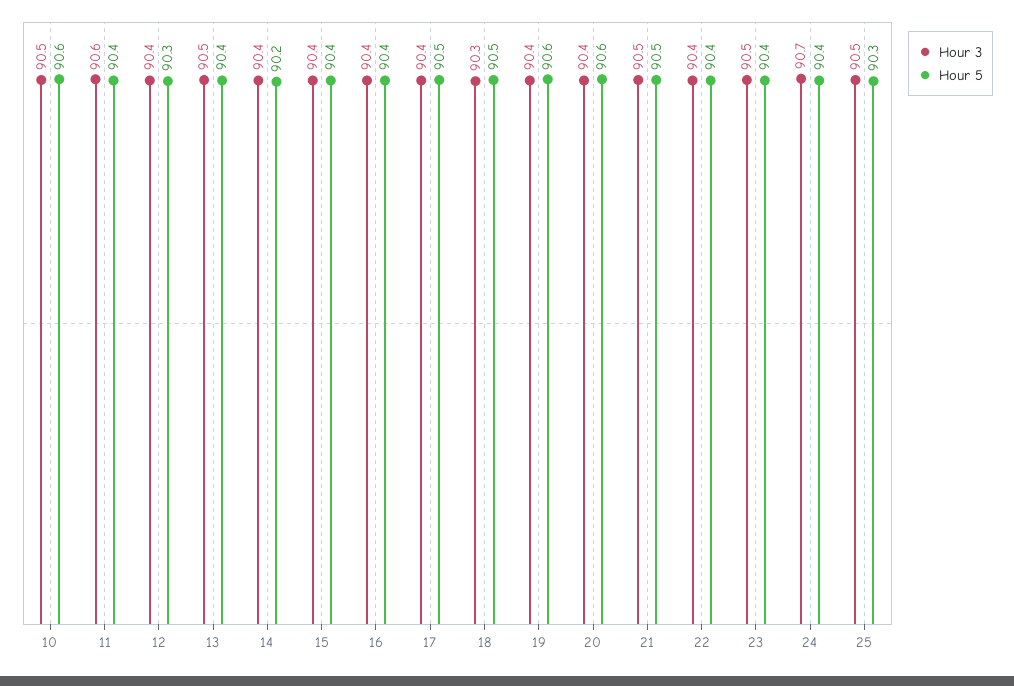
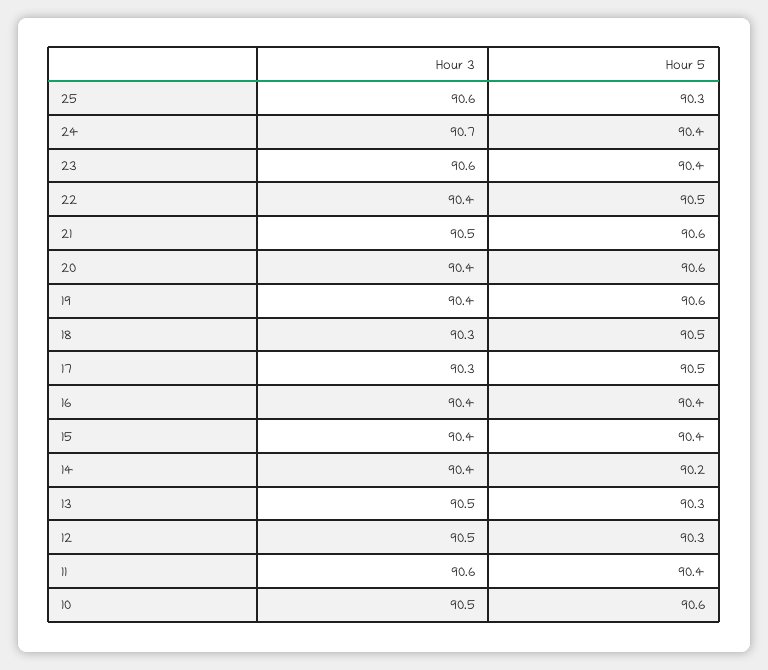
  {
    "Hour 3": {
      "10": 90.5,
      "11": 90.6,
-     "12": 90.4,
+     "12": 90.5,
      "13": 90.5,
      "14": 90.4,
      "15": 90.4,
      "16": 90.4,
-     "17": 90.4,
+     "17": 90.3,
      "18": 90.3,
      "19": 90.4,
      "20": 90.4,
      "21": 90.5,
      "22": 90.4,
-     "23": 90.5,
+     "23": 90.6,
      "24": 90.7,
-     "25": 90.5
+     "25": 90.6
    },
    "Hour 5": {
      "10": 90.6,
      "11": 90.4,
      "12": 90.3,
-     "13": 90.4,
+     "13": 90.3,
      "14": 90.2,
      "15": 90.4,
      "16": 90.4,
      "17": 90.5,
      "18": 90.5,
      "19": 90.6,
      "20": 90.6,
-     "21": 90.5,
+     "21": 90.6,
-     "22": 90.4,
+     "22": 90.5,
      "23": 90.4,
      "24": 90.4,
      "25": 90.3
    }
  }

